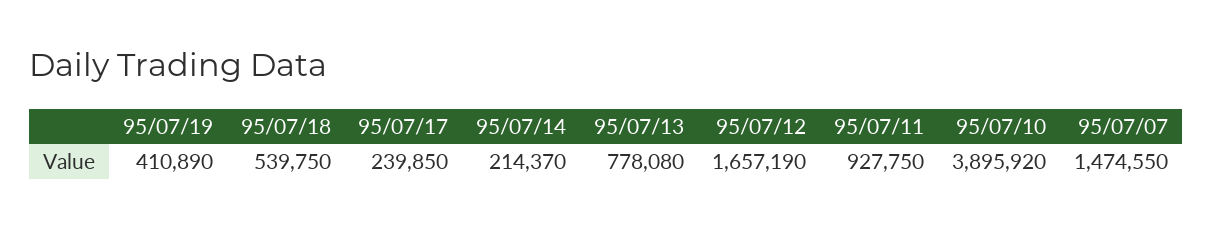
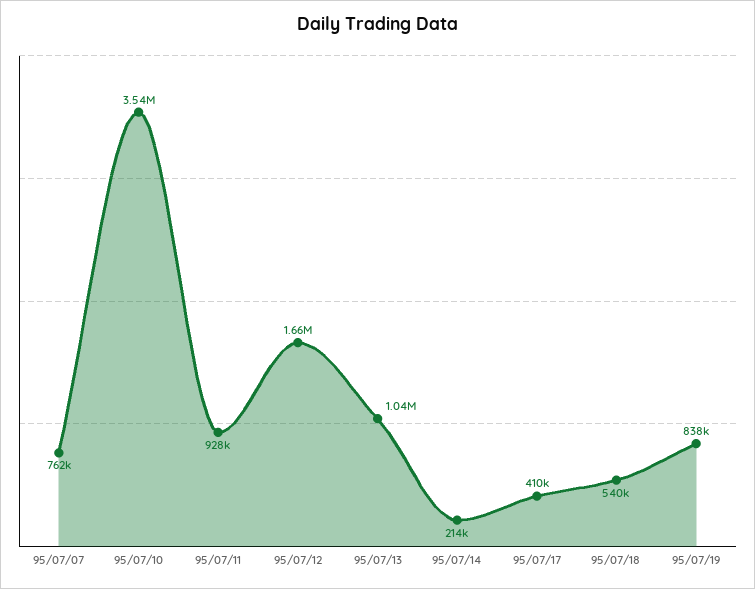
  {
-   "95/07/19": 410890,
+   "95/07/19": 838000,
    "95/07/18": 539750,
-   "95/07/17": 239850,
+   "95/07/17": 410000,
    "95/07/14": 214370,
-   "95/07/13": 778080,
+   "95/07/13": 1040000,
    "95/07/12": 1657190,
    "95/07/11": 927750,
-   "95/07/10": 3895920,
+   "95/07/10": 3540000,
-   "95/07/07": 1474550
+   "95/07/07": 762000
  }

